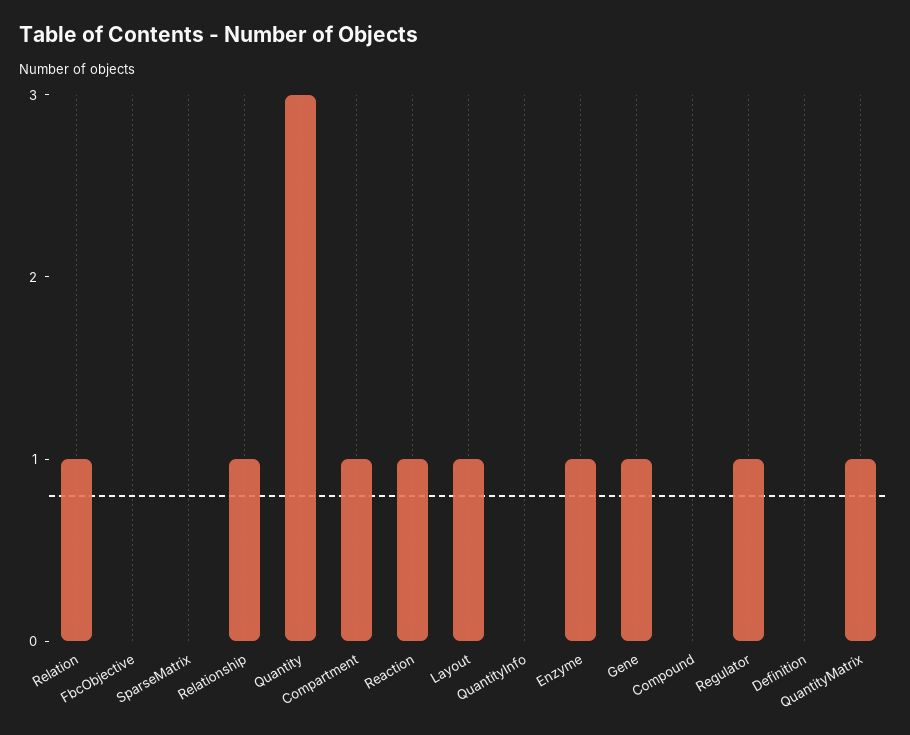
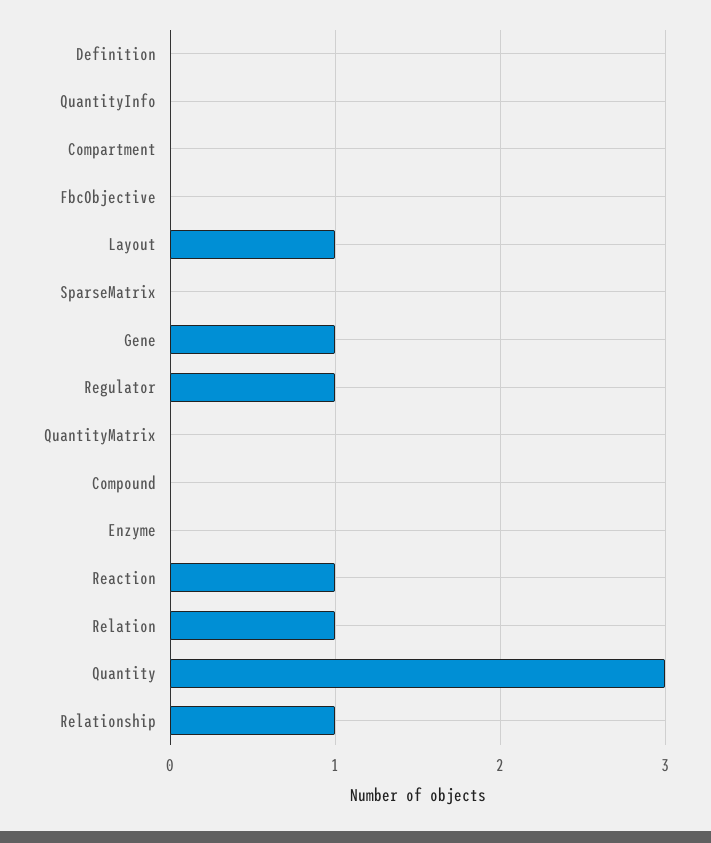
  {
    "Relation": 1,
    "FbcObjective": 0,
    "SparseMatrix": 0,
    "Relationship": 1,
    "Quantity": 3,
-   "Compartment": 1,
+   "Compartment": 0,
    "Reaction": 1,
    "Layout": 1,
    "QuantityInfo": 0,
-   "Enzyme": 1,
+   "Enzyme": 0,
    "Gene": 1,
    "Compound": 0,
    "Regulator": 1,
    "Definition": 0,
-   "QuantityMatrix": 1
+   "QuantityMatrix": 0
  }

